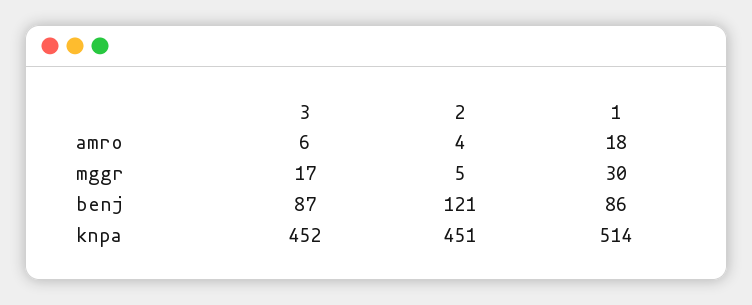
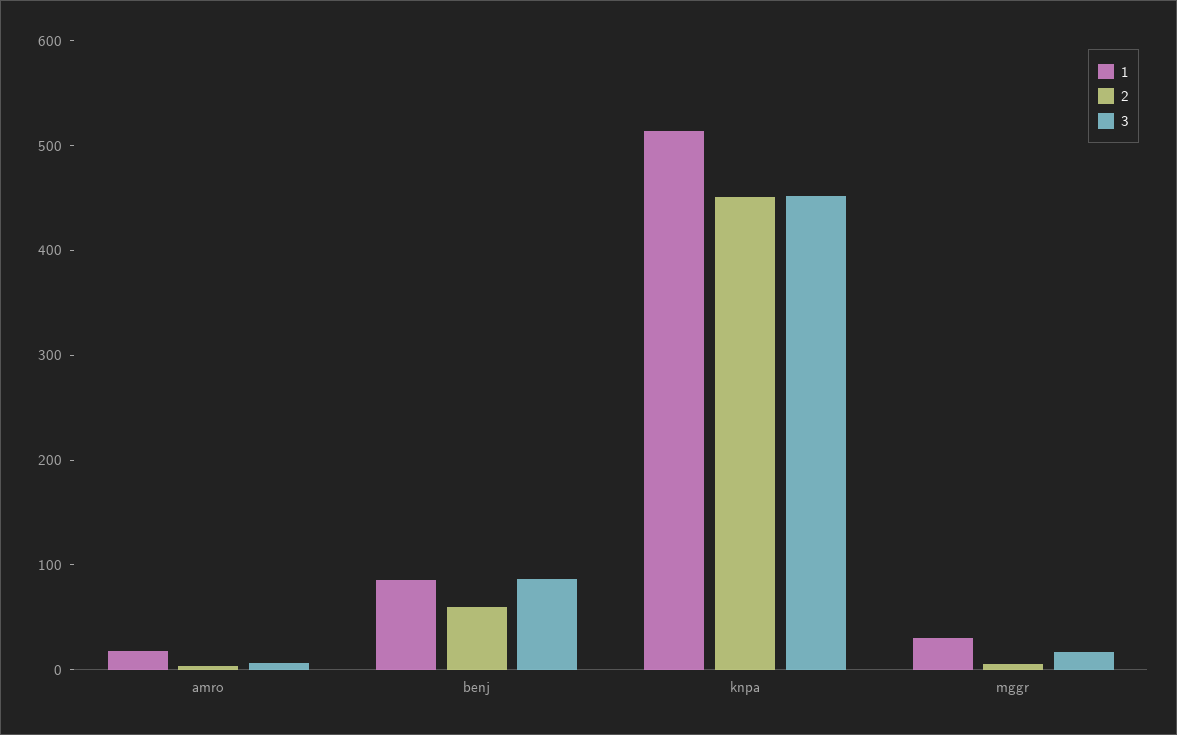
  {
    "3": {
      "amro": 6,
      "mggr": 17,
      "benj": 87,
      "knpa": 452
    },
    "2": {
      "amro": 4,
      "mggr": 5,
-     "benj": 121,
+     "benj": 60,
      "knpa": 451
    },
    "1": {
      "amro": 18,
      "mggr": 30,
      "benj": 86,
      "knpa": 514
    }
  }

